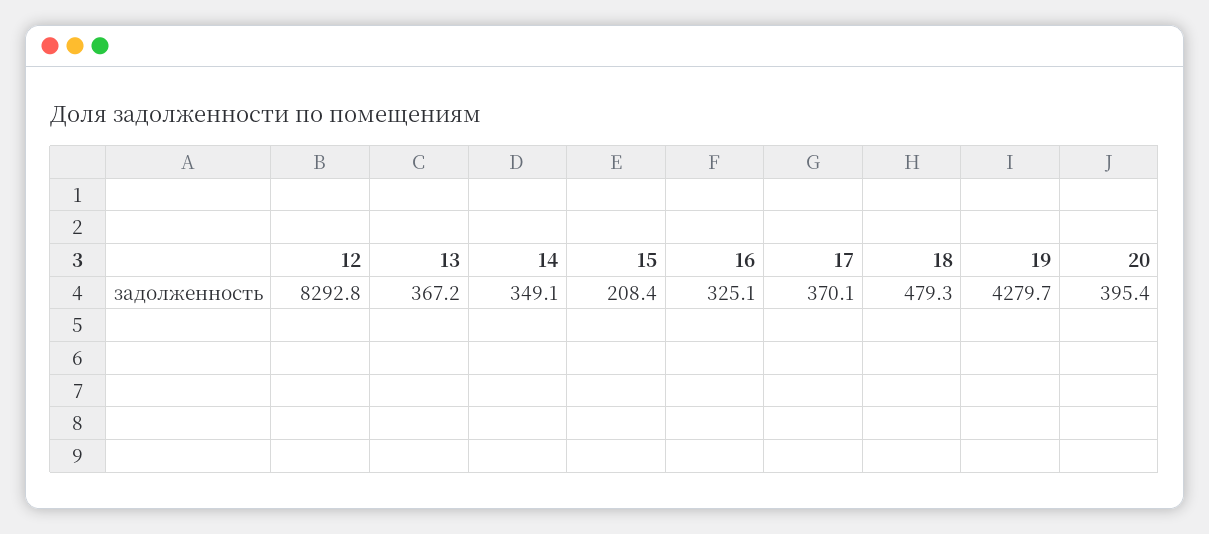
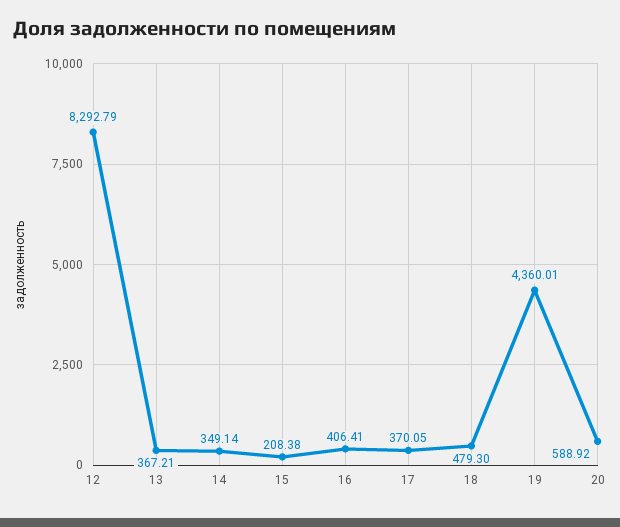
  {
    "12": 8292.79,
    "13": 367.21,
    "14": 349.14,
    "15": 208.38,
-   "16": 325.1,
+   "16": 406.41,
    "17": 370.05,
    "18": 479.3,
-   "19": 4279.7,
+   "19": 4360.01,
-   "20": 395.4
+   "20": 588.92
  }

